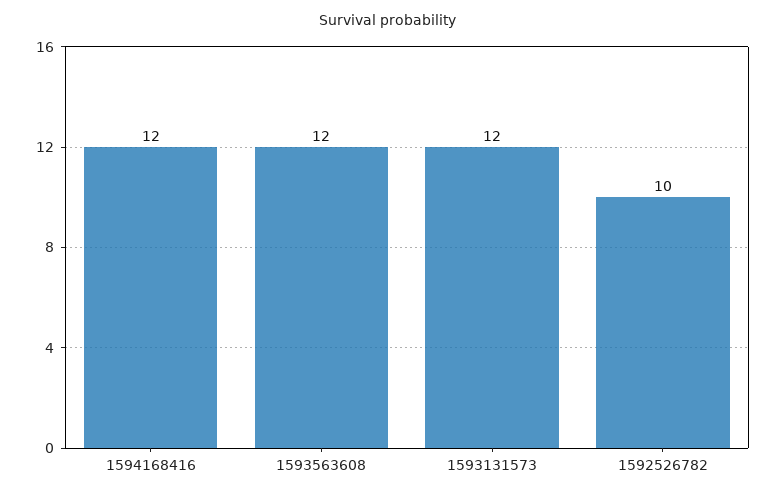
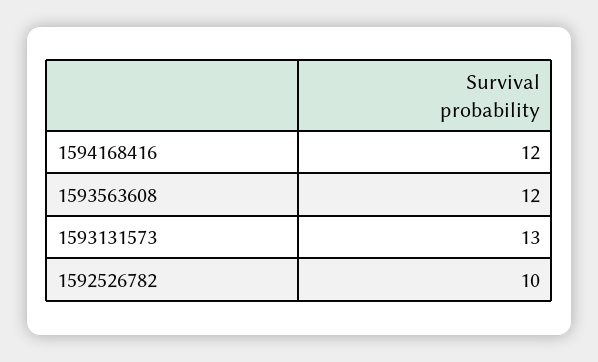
  {
    "1594168416": 12,
    "1593563608": 12,
-   "1593131573": 12,
+   "1593131573": 13,
    "1592526782": 10
  }

